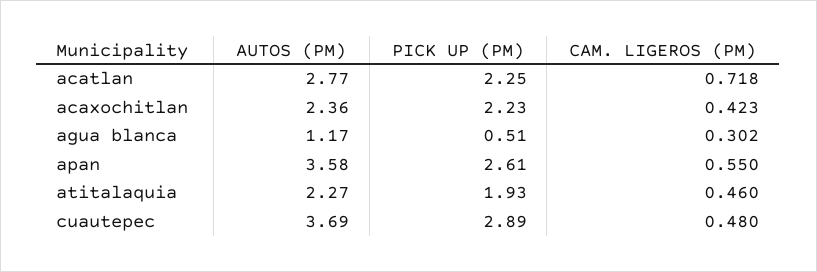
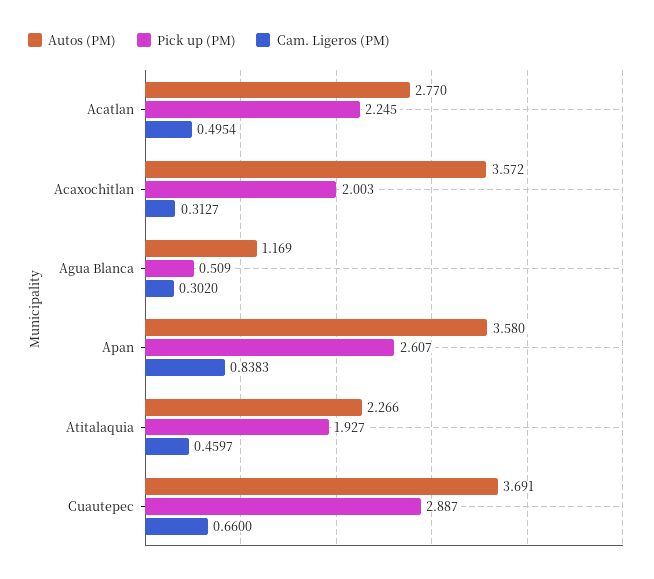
  {
    "AUTOS (PM)": {
      "acatlan": 2.77,
-     "acaxochitlan": 2.36,
+     "acaxochitlan": 3.572,
      "agua blanca": 1.169,
      "apan": 3.58,
      "atitalaquia": 2.266,
      "cuautepec": 3.691
    },
    "PICK UP (PM)": {
      "acatlan": 2.245,
-     "acaxochitlan": 2.23,
+     "acaxochitlan": 2.003,
      "agua blanca": 0.509,
      "apan": 2.607,
      "atitalaquia": 1.927,
      "cuautepec": 2.887
    },
    "CAM. LIGEROS (PM)": {
-     "acatlan": 0.718,
+     "acatlan": 0.4954,
-     "acaxochitlan": 0.423,
+     "acaxochitlan": 0.3127,
      "agua blanca": 0.302,
-     "apan": 0.55,
+     "apan": 0.8383,
      "atitalaquia": 0.4597,
-     "cuautepec": 0.48
+     "cuautepec": 0.66
    }
  }

